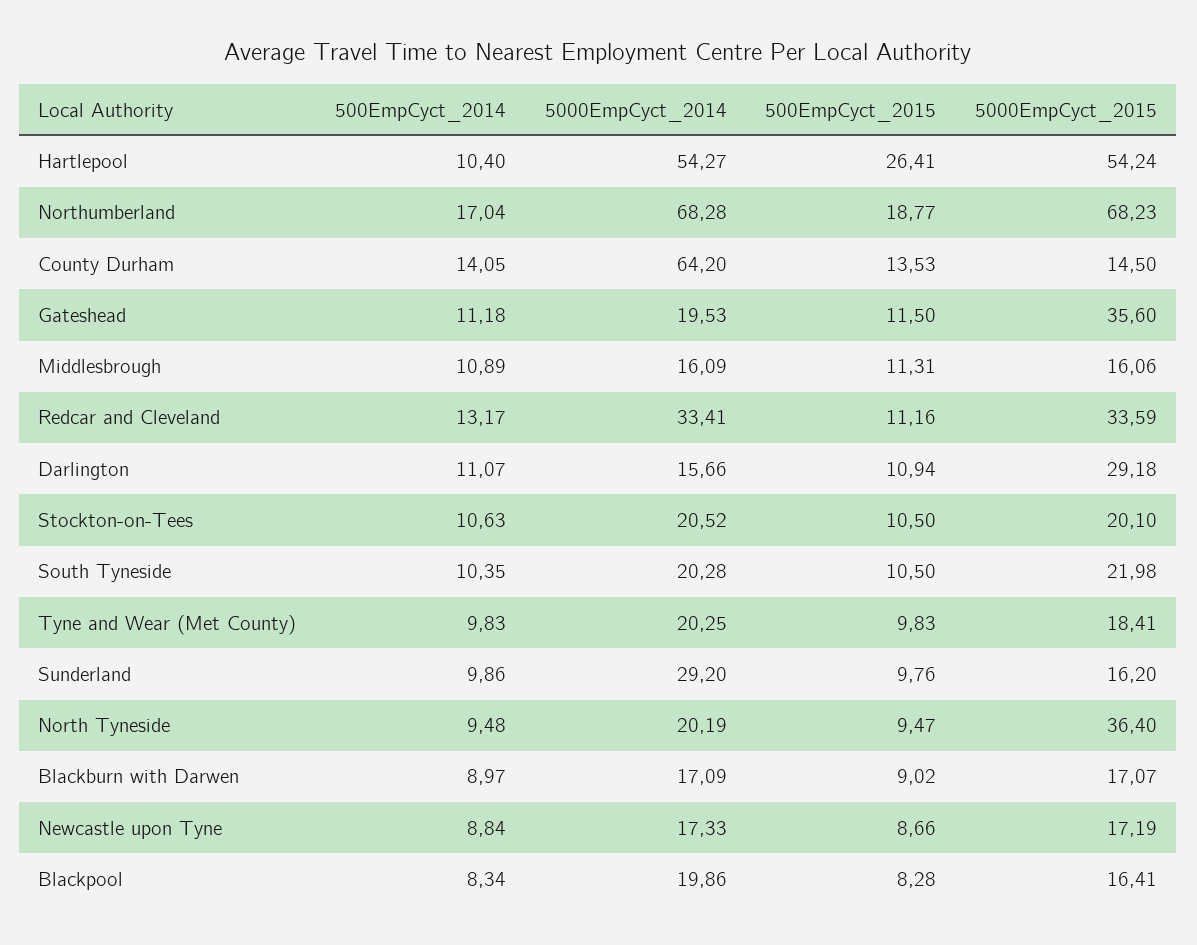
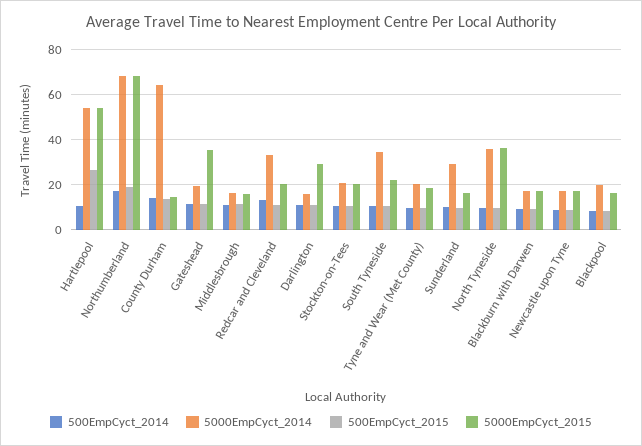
  {
    "500EmpCyct_2014": {
      "Hartlepool": 10.4,
      "Northumberland": 17.04,
      "County Durham": 14.05,
      "Gateshead": 11.18,
      "Middlesbrough": 10.89,
      "Redcar and Cleveland": 13.17,
      "Darlington": 11.07,
      "Stockton-on-Tees": 10.63,
      "South Tyneside": 10.35,
      "Tyne and Wear (Met County)": 9.83,
      "Sunderland": 9.86,
      "North Tyneside": 9.48,
      "Blackburn with Darwen": 8.97,
      "Newcastle upon Tyne": 8.84,
      "Blackpool": 8.34
    },
    "5000EmpCyct_2014": {
      "Hartlepool": 54.27,
      "Northumberland": 68.28,
      "County Durham": 64.2,
      "Gateshead": 19.53,
      "Middlesbrough": 16.09,
      "Redcar and Cleveland": 33.41,
      "Darlington": 15.66,
      "Stockton-on-Tees": 20.52,
-     "South Tyneside": 20.28,
+     "South Tyneside": 35,
      "Tyne and Wear (Met County)": 20.25,
      "Sunderland": 29.2,
-     "North Tyneside": 20.19,
+     "North Tyneside": 35,
      "Blackburn with Darwen": 17.09,
      "Newcastle upon Tyne": 17.33,
      "Blackpool": 19.86
    },
    "500EmpCyct_2015": {
      "Hartlepool": 26.41,
      "Northumberland": 18.77,
      "County Durham": 13.53,
      "Gateshead": 11.5,
      "Middlesbrough": 11.31,
      "Redcar and Cleveland": 11.16,
      "Darlington": 10.94,
      "Stockton-on-Tees": 10.5,
      "South Tyneside": 10.5,
      "Tyne and Wear (Met County)": 9.83,
      "Sunderland": 9.76,
      "North Tyneside": 9.47,
      "Blackburn with Darwen": 9.02,
      "Newcastle upon Tyne": 8.66,
      "Blackpool": 8.28
    },
    "5000EmpCyct_2015": {
      "Hartlepool": 54.24,
      "Northumberland": 68.23,
      "County Durham": 14.5,
      "Gateshead": 35.6,
      "Middlesbrough": 16.06,
-     "Redcar and Cleveland": 33.59,
+     "Redcar and Cleveland": 20,
      "Darlington": 29.18,
      "Stockton-on-Tees": 20.1,
      "South Tyneside": 21.98,
      "Tyne and Wear (Met County)": 18.41,
      "Sunderland": 16.2,
      "North Tyneside": 36.4,
      "Blackburn with Darwen": 17.07,
      "Newcastle upon Tyne": 17.19,
      "Blackpool": 16.41
    }
  }

